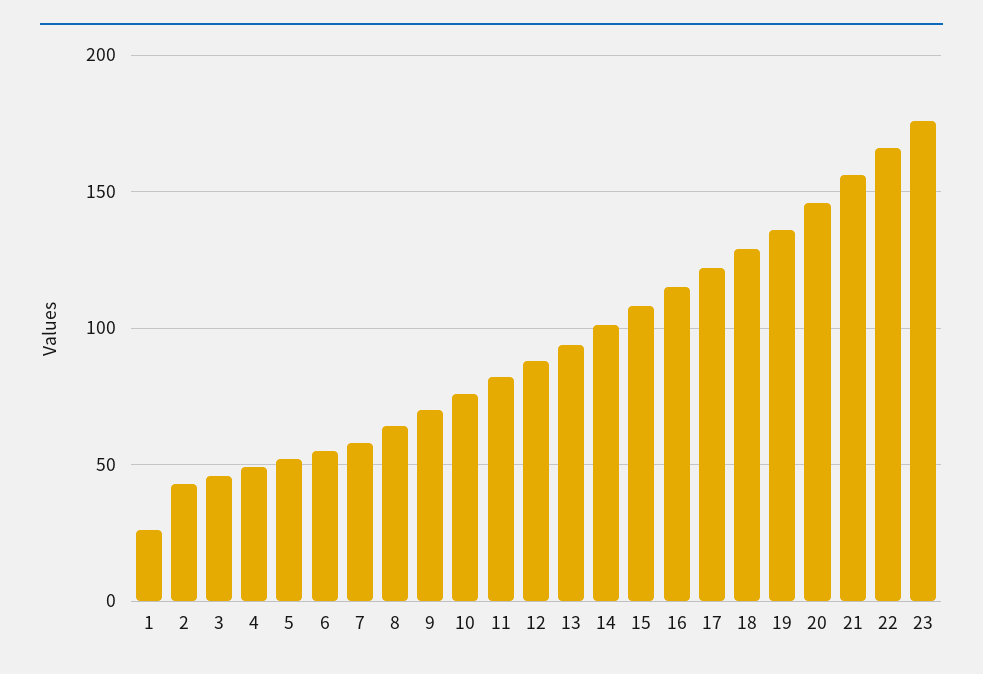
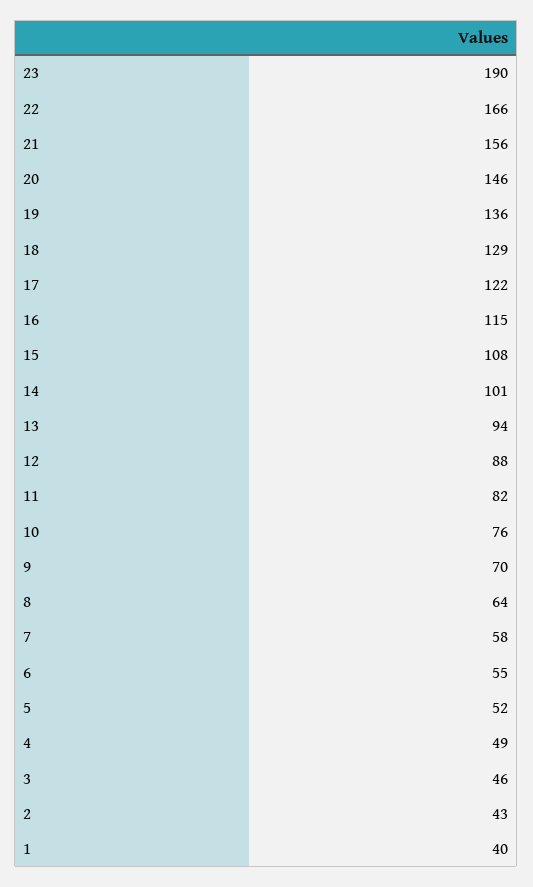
  {
-   "1": 25,
+   "1": 40,
    "2": 43,
    "3": 46,
    "4": 49,
    "5": 52,
    "6": 55,
    "7": 58,
    "8": 64,
    "9": 70,
    "10": 76,
    "11": 82,
    "12": 88,
    "13": 94,
    "14": 101,
    "15": 108,
    "16": 115,
    "17": 122,
    "18": 129,
    "19": 136,
    "20": 146,
    "21": 156,
    "22": 166,
-   "23": 175
+   "23": 190
  }

